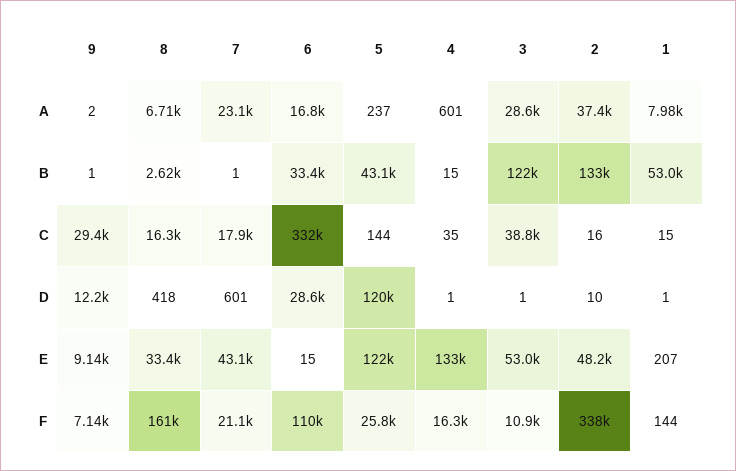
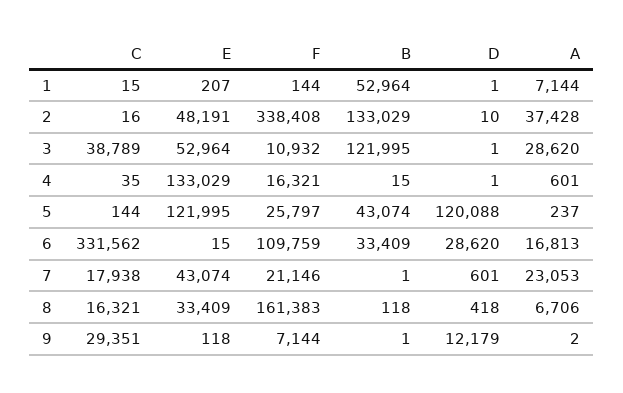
  {
    "9": {
      "A": 2,
      "B": 1,
      "C": 29351,
      "D": 12179,
-     "E": 9140,
+     "E": 118,
      "F": 7144
    },
    "8": {
      "A": 6706,
-     "B": 2620,
+     "B": 118,
      "C": 16321,
      "D": 418,
      "E": 33409,
      "F": 161383
    },
    "7": {
      "A": 23053,
      "B": 1,
      "C": 17938,
      "D": 601,
      "E": 43074,
      "F": 21146
    },
    "6": {
      "A": 16813,
      "B": 33409,
      "C": 331562,
      "D": 28620,
      "E": 15,
      "F": 109759
    },
    "5": {
      "A": 237,
      "B": 43074,
      "C": 144,
      "D": 120088,
      "E": 121995,
      "F": 25797
    },
    "4": {
      "A": 601,
      "B": 15,
      "C": 35,
      "D": 1,
      "E": 133029,
      "F": 16321
    },
    "3": {
      "A": 28620,
      "B": 121995,
      "C": 38789,
      "D": 1,
      "E": 52964,
      "F": 10932
    },
    "2": {
      "A": 37428,
      "B": 133029,
      "C": 16,
      "D": 10,
      "E": 48191,
      "F": 338408
    },
    "1": {
-     "A": 7980,
+     "A": 7144,
      "B": 52964,
      "C": 15,
      "D": 1,
      "E": 207,
      "F": 144
    }
  }

